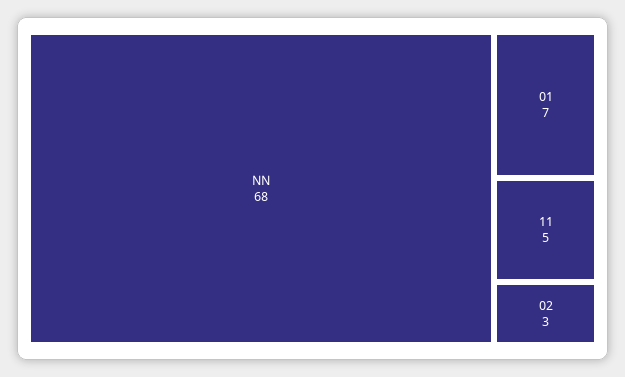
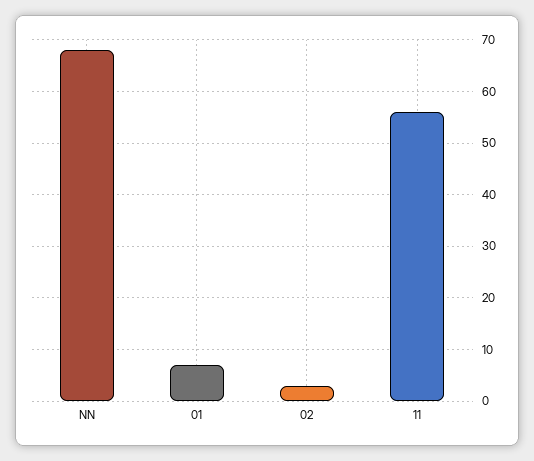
  {
    "NN": 68,
    "01": 7,
-   "11": 5,
+   "11": 55,
    "02": 3
  }

